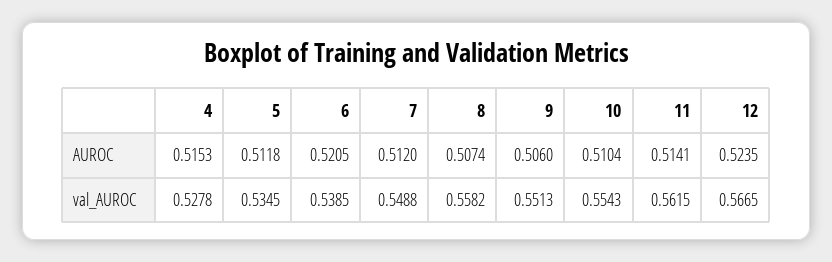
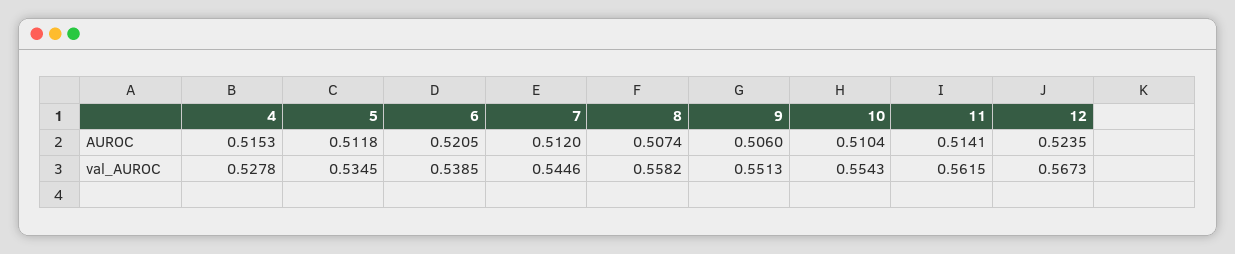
  {
    "4": {
      "AUROC": 0.5153,
      "val_AUROC": 0.5278
    },
    "5": {
      "AUROC": 0.5118,
      "val_AUROC": 0.5345
    },
    "6": {
      "AUROC": 0.5205,
      "val_AUROC": 0.5385
    },
    "7": {
      "AUROC": 0.512,
-     "val_AUROC": 0.5488
+     "val_AUROC": 0.5446
    },
    "8": {
      "AUROC": 0.5074,
      "val_AUROC": 0.5582
    },
    "9": {
      "AUROC": 0.506,
      "val_AUROC": 0.5513
    },
    "10": {
      "AUROC": 0.5104,
      "val_AUROC": 0.5543
    },
    "11": {
      "AUROC": 0.5141,
      "val_AUROC": 0.5615
    },
    "12": {
      "AUROC": 0.5235,
-     "val_AUROC": 0.5665
+     "val_AUROC": 0.5673
    }
  }

